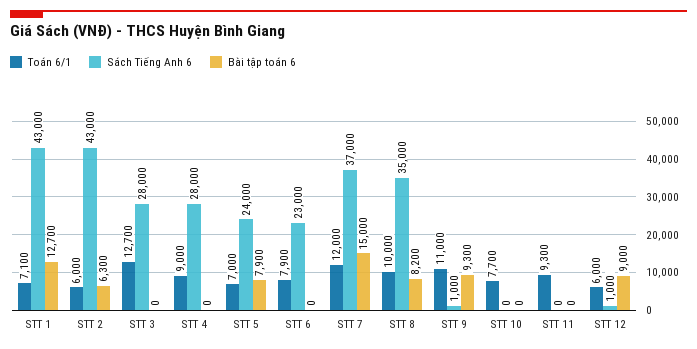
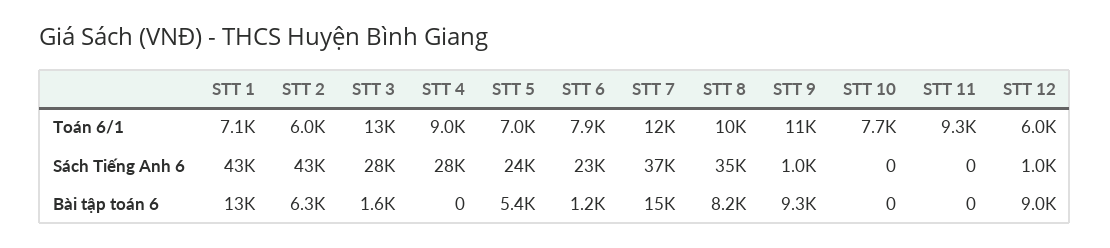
  {
    "Toán 6/1": {
      "STT 1": 7100,
      "STT 2": 6000,
      "STT 3": 12700,
      "STT 4": 9000,
      "STT 5": 7000,
      "STT 6": 7900,
      "STT 7": 12000,
      "STT 8": 10000,
      "STT 9": 11000,
      "STT 10": 7700,
      "STT 11": 9300,
      "STT 12": 6000
    },
    "Sách Tiếng Anh 6": {
      "STT 1": 43000,
      "STT 2": 43000,
      "STT 3": 28000,
      "STT 4": 28000,
      "STT 5": 24000,
      "STT 6": 23000,
      "STT 7": 37000,
      "STT 8": 35000,
      "STT 9": 1000,
      "STT 10": 0,
      "STT 11": 0,
      "STT 12": 1000
    },
    "Bài tập toán 6": {
      "STT 1": 12700,
      "STT 2": 6300,
-     "STT 3": 0,
+     "STT 3": 1600,
      "STT 4": 0,
-     "STT 5": 7900,
+     "STT 5": 5400,
-     "STT 6": 0,
+     "STT 6": 1200,
      "STT 7": 15000,
      "STT 8": 8200,
      "STT 9": 9300,
      "STT 10": 0,
      "STT 11": 0,
      "STT 12": 9000
    }
  }

